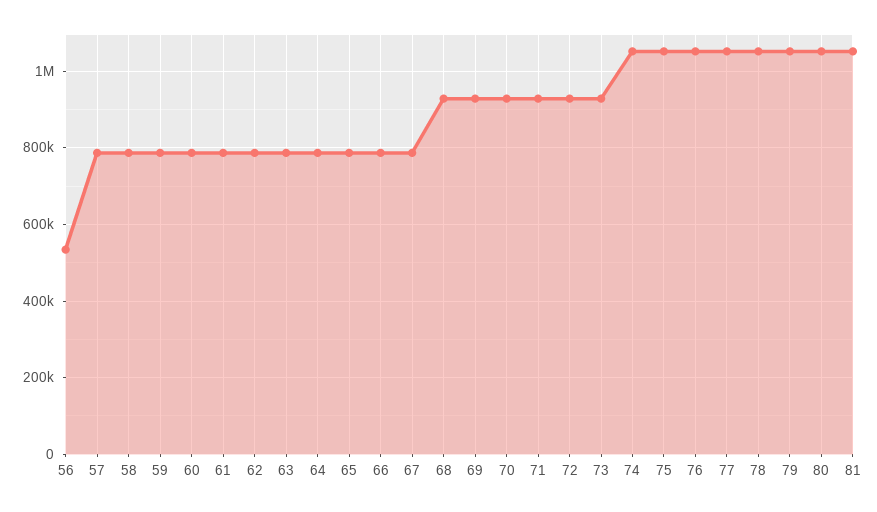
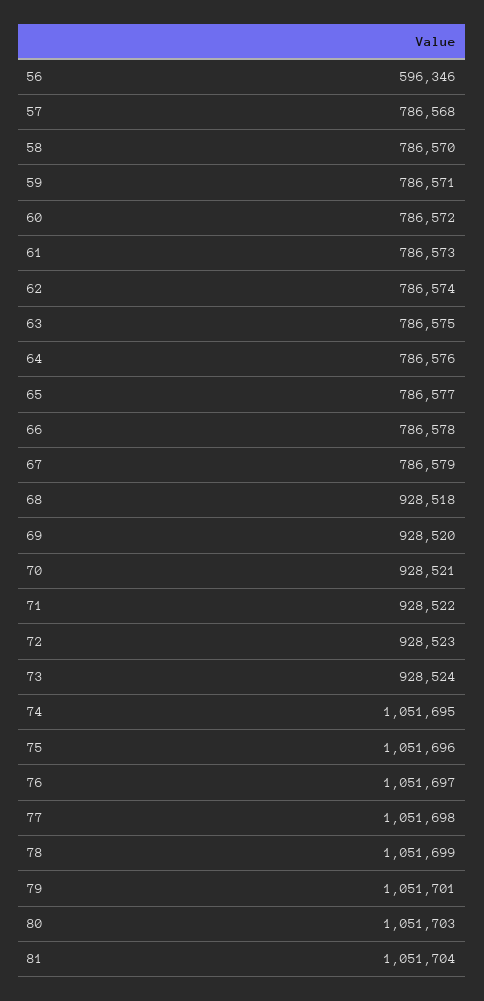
  {
-   "56": 540000,
+   "56": 596346,
    "57": 786568,
    "58": 786570,
    "59": 786571,
    "60": 786572,
    "61": 786573,
    "62": 786574,
    "63": 786575,
    "64": 786576,
    "65": 786577,
    "66": 786578,
    "67": 786579,
    "68": 928518,
    "69": 928520,
    "70": 928521,
    "71": 928522,
    "72": 928523,
    "73": 928524,
    "74": 1051695,
    "75": 1051696,
    "76": 1051697,
    "77": 1051698,
    "78": 1051699,
    "79": 1051701,
    "80": 1051703,
    "81": 1051704
  }

